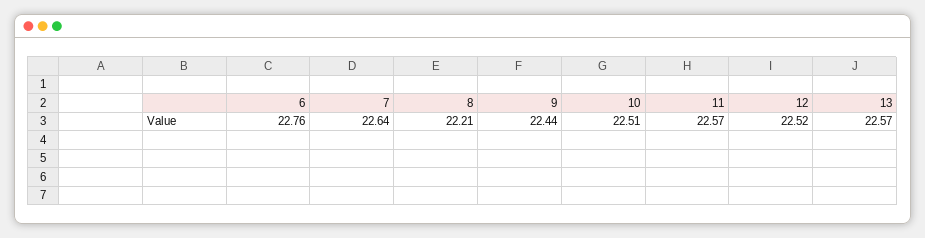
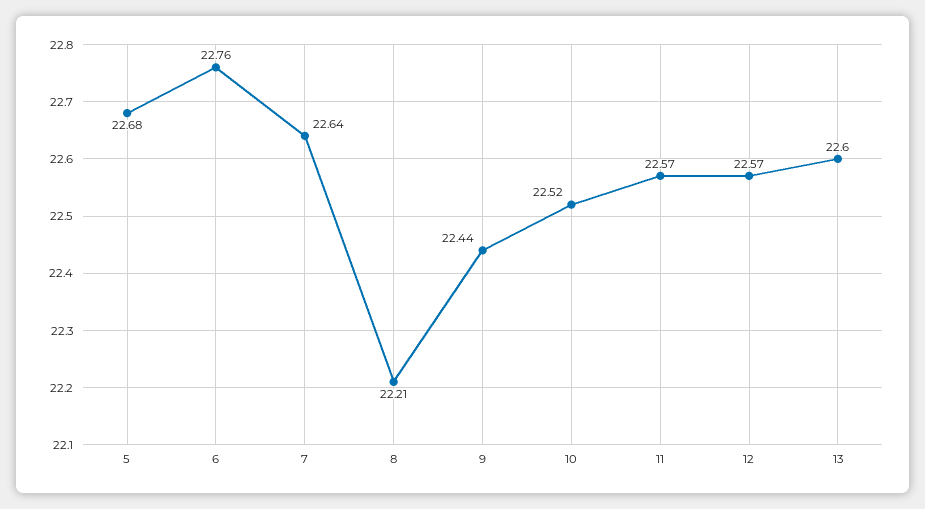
  {
    "6": 22.76,
    "7": 22.64,
    "8": 22.21,
    "9": 22.44,
-   "10": 22.51,
+   "10": 22.52,
    "11": 22.57,
-   "12": 22.52,
+   "12": 22.57,
-   "13": 22.57
+   "13": 22.6,
+   "5": 22.68
  }

